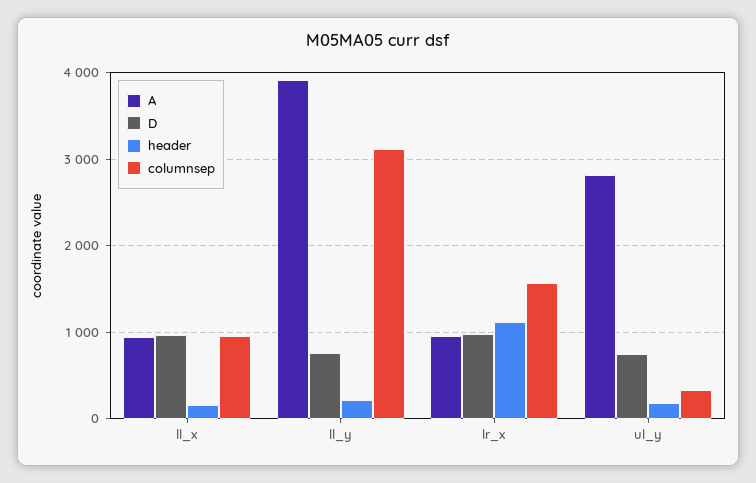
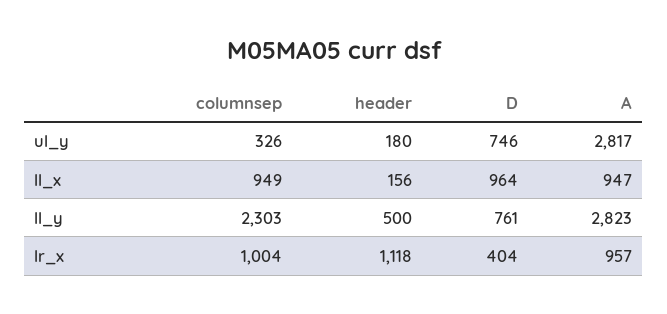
  {
    "A": {
      "ll_x": 947,
-     "ll_y": 3900,
+     "ll_y": 2823,
      "lr_x": 957,
      "ul_y": 2817
    },
    "D": {
      "ll_x": 964,
      "ll_y": 761,
-     "lr_x": 1000,
+     "lr_x": 404,
      "ul_y": 746
    },
    "header": {
      "ll_x": 156,
-     "ll_y": 200,
+     "ll_y": 500,
      "lr_x": 1118,
      "ul_y": 180
    },
    "columnsep": {
      "ll_x": 949,
-     "ll_y": 3100,
+     "ll_y": 2303,
-     "lr_x": 1600,
+     "lr_x": 1004,
      "ul_y": 326
    }
  }

